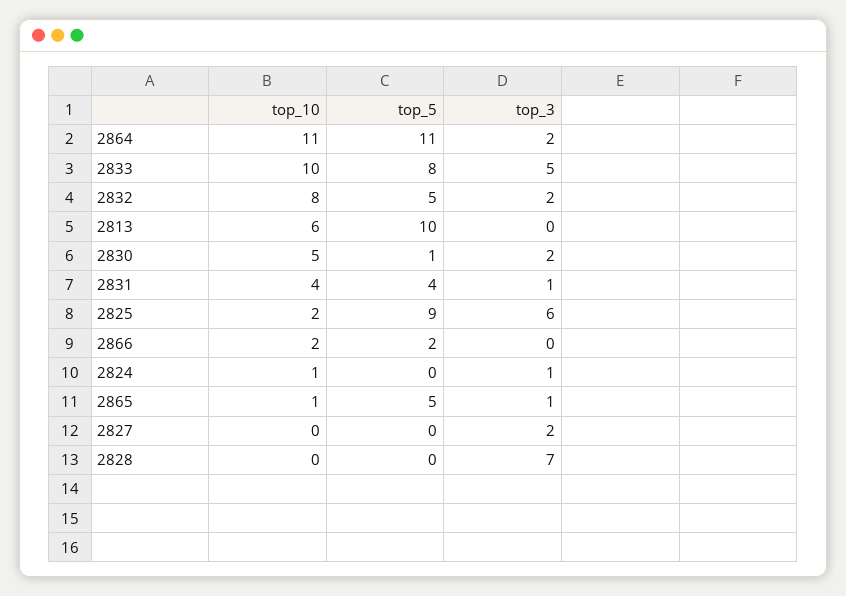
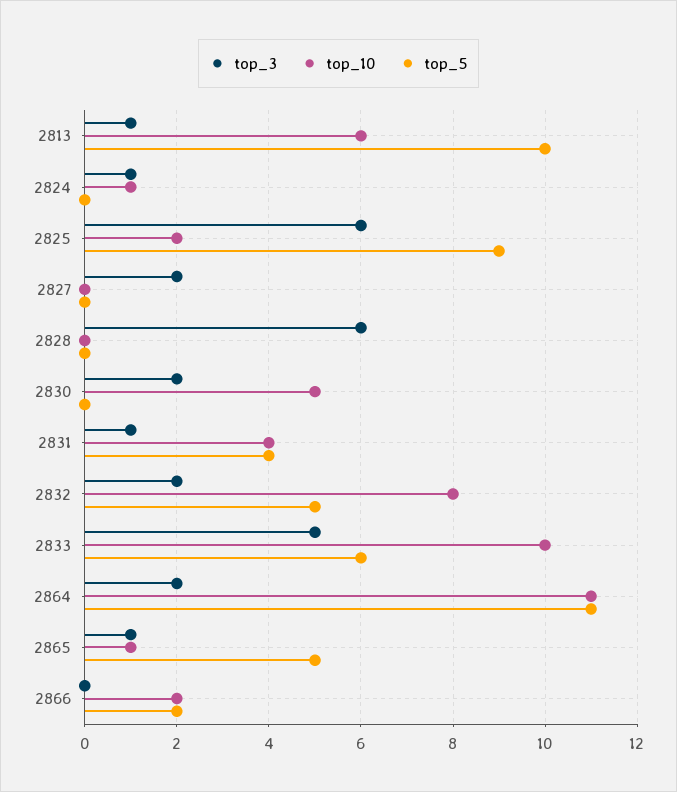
  {
    "top_10": {
      "2864": 11,
      "2833": 10,
      "2832": 8,
      "2813": 6,
      "2830": 5,
      "2831": 4,
      "2825": 2,
      "2866": 2,
      "2824": 1,
      "2865": 1,
      "2827": 0,
      "2828": 0
    },
    "top_5": {
      "2864": 11,
-     "2833": 8,
+     "2833": 6,
      "2832": 5,
      "2813": 10,
-     "2830": 1,
+     "2830": 0,
      "2831": 4,
      "2825": 9,
      "2866": 2,
      "2824": 0,
      "2865": 5,
      "2827": 0,
      "2828": 0
    },
    "top_3": {
      "2864": 2,
      "2833": 5,
      "2832": 2,
-     "2813": 0,
+     "2813": 1,
      "2830": 2,
      "2831": 1,
      "2825": 6,
      "2866": 0,
      "2824": 1,
      "2865": 1,
      "2827": 2,
-     "2828": 7
+     "2828": 6
    }
  }

